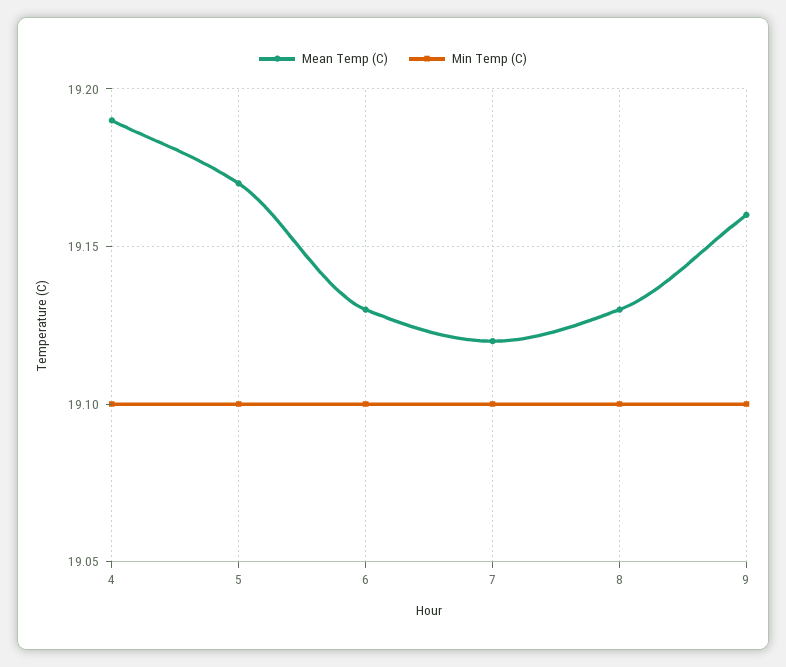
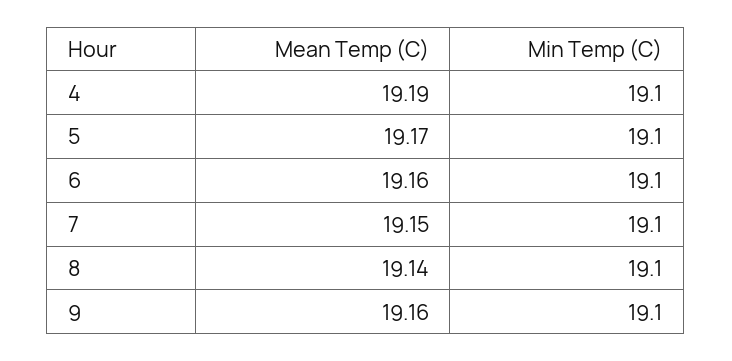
  {
    "Mean Temp (C)": {
      "4": 19.19,
      "5": 19.17,
-     "6": 19.13,
+     "6": 19.16,
-     "7": 19.12,
+     "7": 19.15,
-     "8": 19.13,
+     "8": 19.14,
      "9": 19.16
    },
    "Min Temp (C)": {
      "4": 19.1,
      "5": 19.1,
      "6": 19.1,
      "7": 19.1,
      "8": 19.1,
      "9": 19.1
    }
  }

